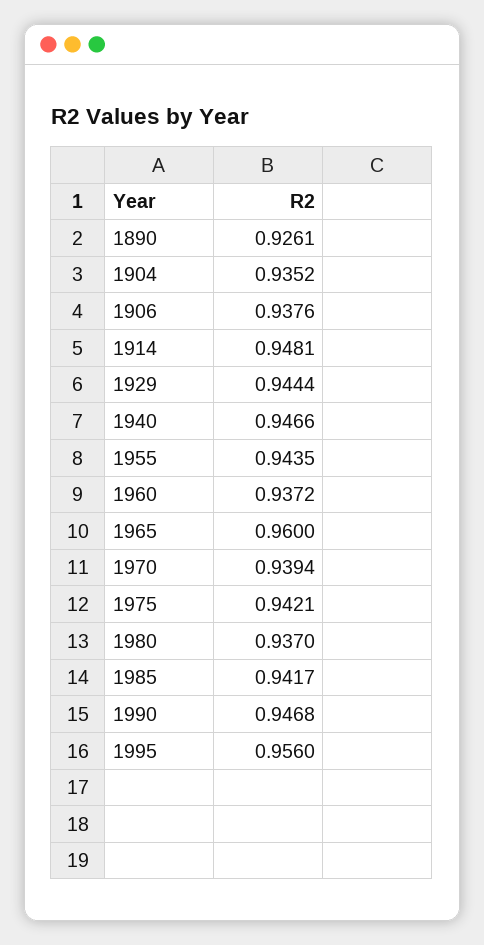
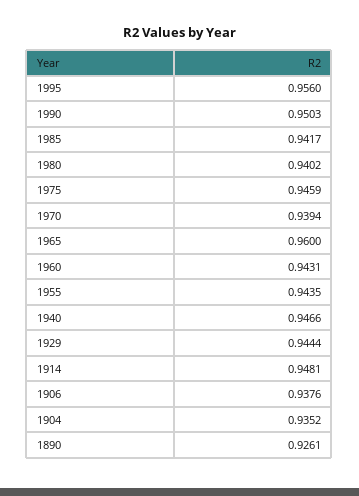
  {
    "1890": 0.9261,
    "1904": 0.9352,
    "1906": 0.9376,
    "1914": 0.9481,
    "1929": 0.9444,
    "1940": 0.9466,
    "1955": 0.9435,
-   "1960": 0.9372,
+   "1960": 0.9431,
    "1965": 0.96,
    "1970": 0.9394,
-   "1975": 0.9421,
+   "1975": 0.9459,
-   "1980": 0.937,
+   "1980": 0.9402,
    "1985": 0.9417,
-   "1990": 0.9468,
+   "1990": 0.9503,
    "1995": 0.956
  }

